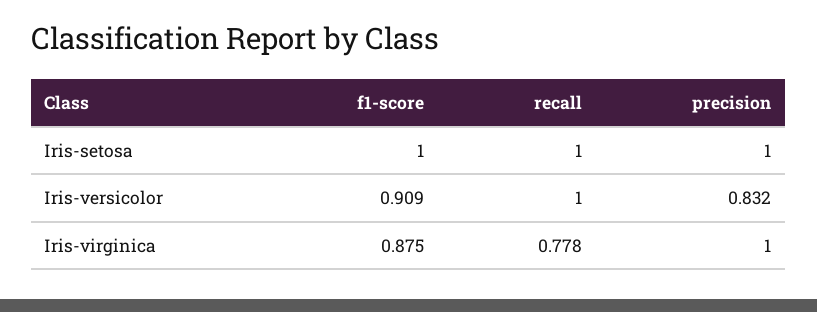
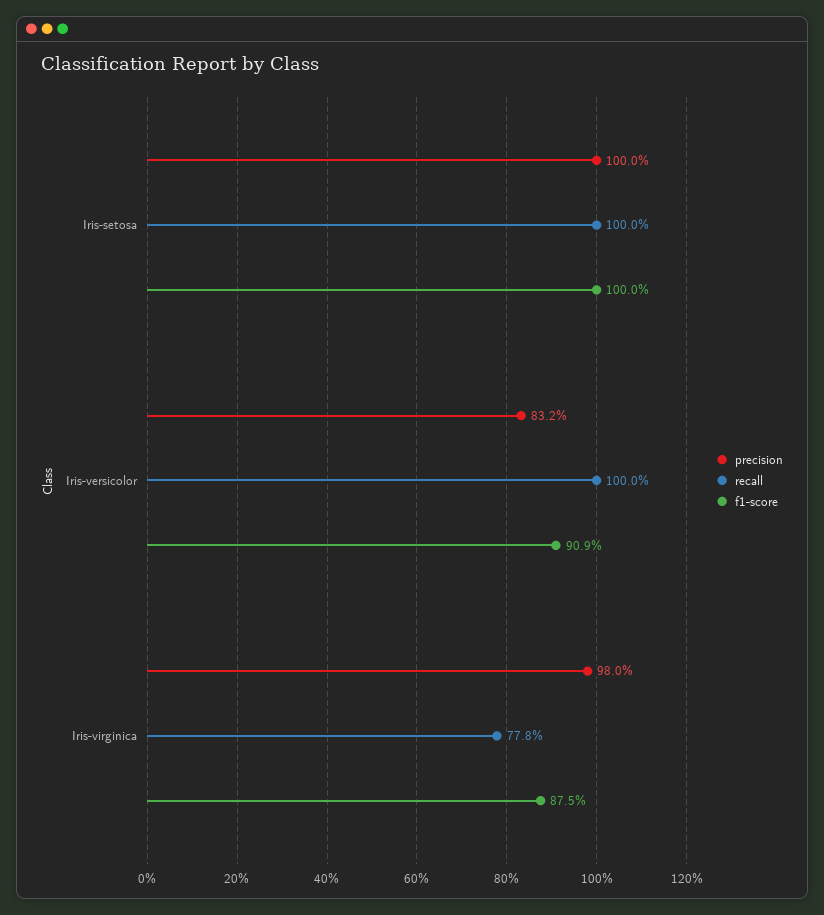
  {
    "f1-score": {
      "Iris-setosa": 1,
      "Iris-versicolor": 0.909,
      "Iris-virginica": 0.875
    },
    "recall": {
      "Iris-setosa": 1,
      "Iris-versicolor": 1,
      "Iris-virginica": 0.778
    },
    "precision": {
      "Iris-setosa": 1,
      "Iris-versicolor": 0.832,
-     "Iris-virginica": 1
+     "Iris-virginica": 0.98
    }
  }

